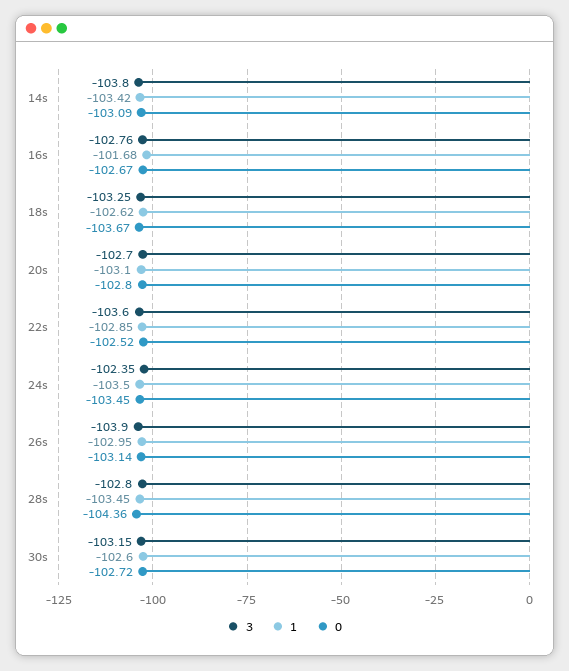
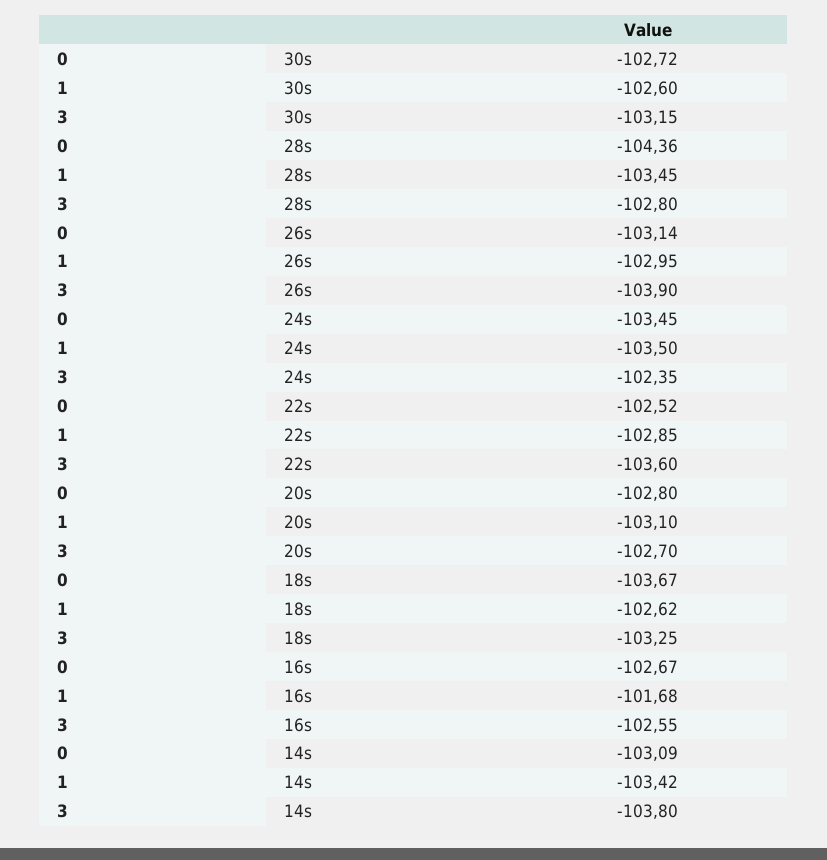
  {
    "3": {
      "14s": -103.8,
-     "16s": -102.76,
+     "16s": -102.55,
      "18s": -103.25,
      "20s": -102.7,
      "22s": -103.6,
      "24s": -102.35,
      "26s": -103.9,
      "28s": -102.8,
      "30s": -103.15
    },
    "1": {
      "14s": -103.42,
      "16s": -101.68,
      "18s": -102.62,
      "20s": -103.1,
      "22s": -102.85,
      "24s": -103.5,
      "26s": -102.95,
      "28s": -103.45,
      "30s": -102.6
    },
    "0": {
      "14s": -103.09,
      "16s": -102.67,
      "18s": -103.67,
      "20s": -102.8,
      "22s": -102.52,
      "24s": -103.45,
      "26s": -103.14,
      "28s": -104.36,
      "30s": -102.72
    }
  }

